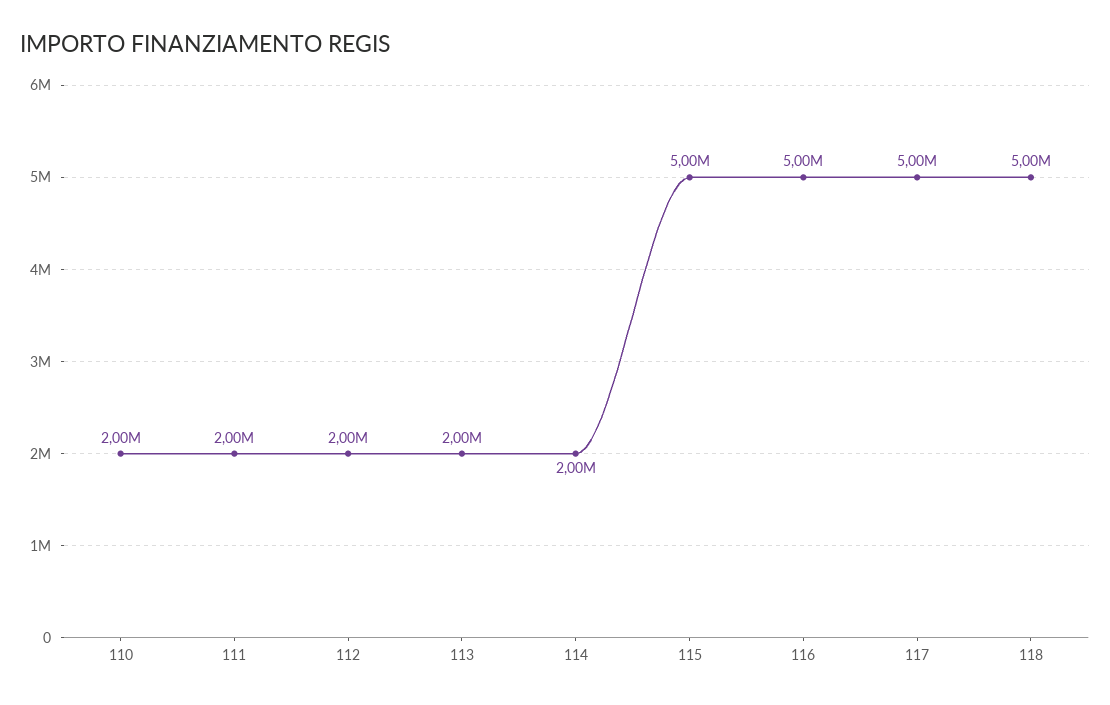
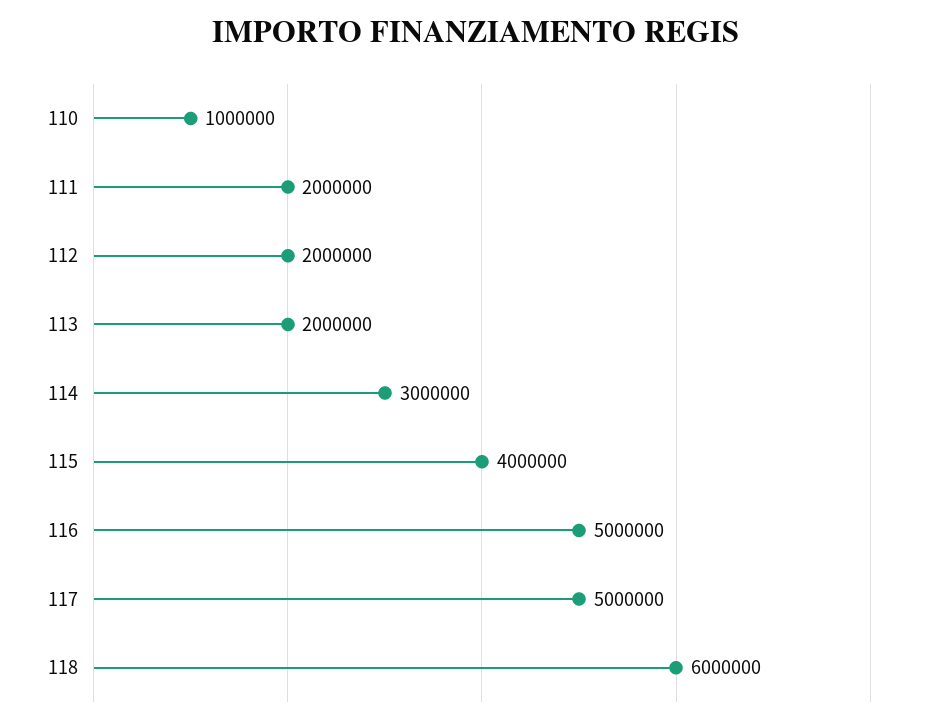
  {
-   "110": 2000000,
+   "110": 1000000,
    "111": 2000000,
    "112": 2000000,
    "113": 2000000,
-   "114": 2000000,
+   "114": 3000000,
-   "115": 5000000,
+   "115": 4000000,
    "116": 5000000,
    "117": 5000000,
-   "118": 5000000
+   "118": 6000000
  }

